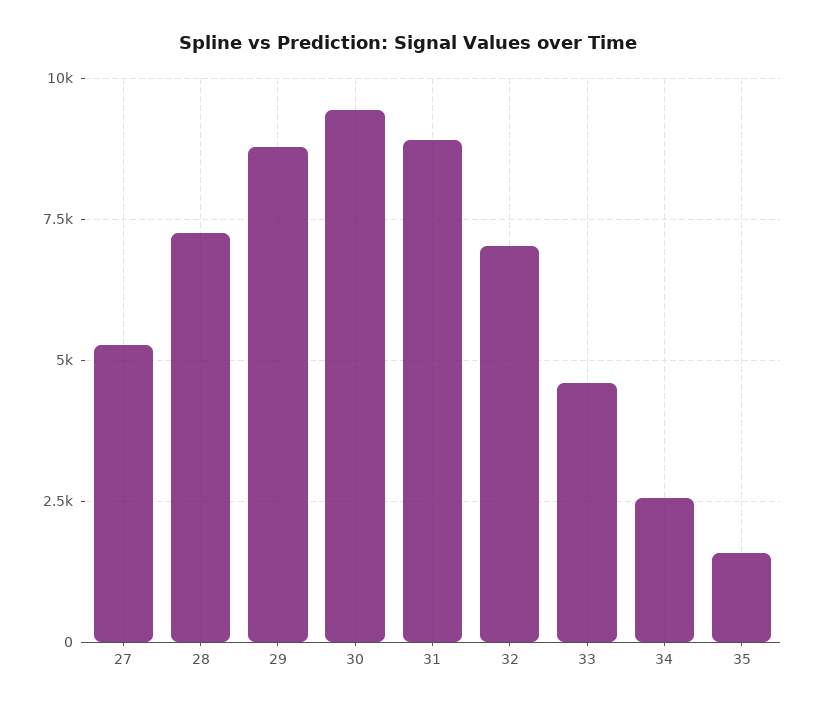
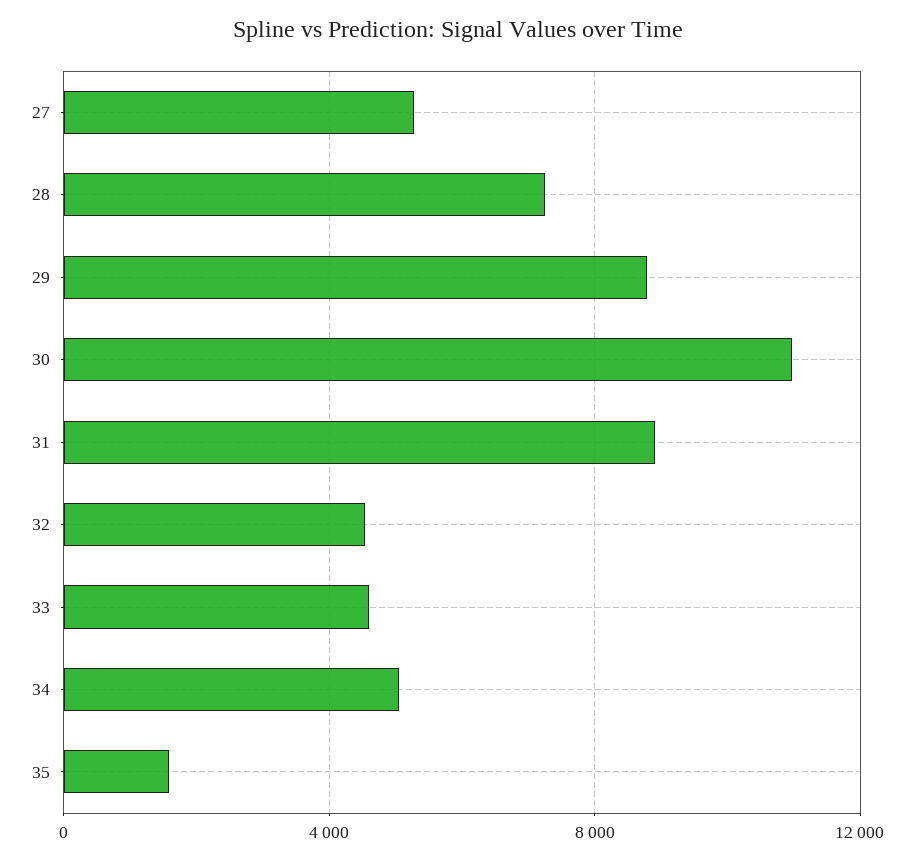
  {
    "27": 5250,
    "28": 7250,
    "29": 8750,
-   "30": 9500,
+   "30": 11000,
    "31": 9000,
-   "32": 7000,
+   "32": 4500,
    "33": 4500,
-   "34": 2500,
+   "34": 5000,
    "35": 1500
  }

